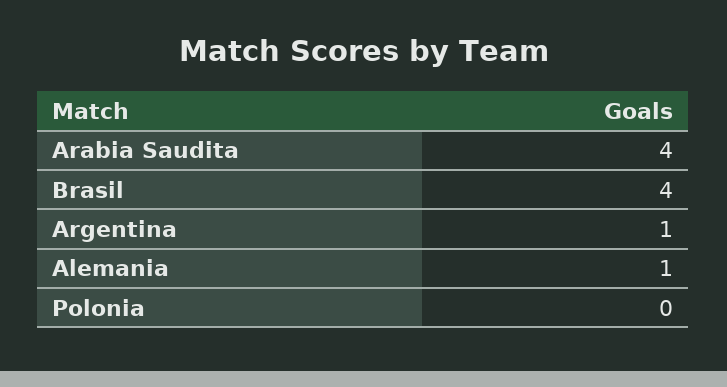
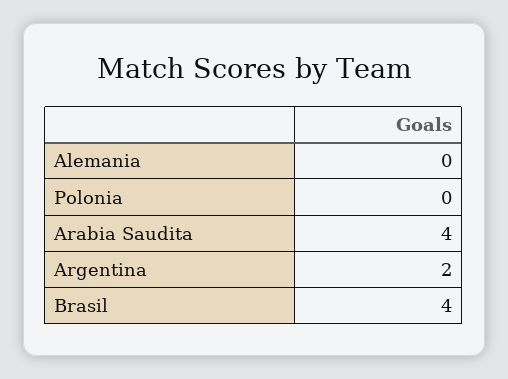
  {
    "Arabia Saudita": 4,
    "Brasil": 4,
-   "Argentina": 1,
+   "Argentina": 2,
-   "Alemania": 1,
+   "Alemania": 0,
    "Polonia": 0
  }

